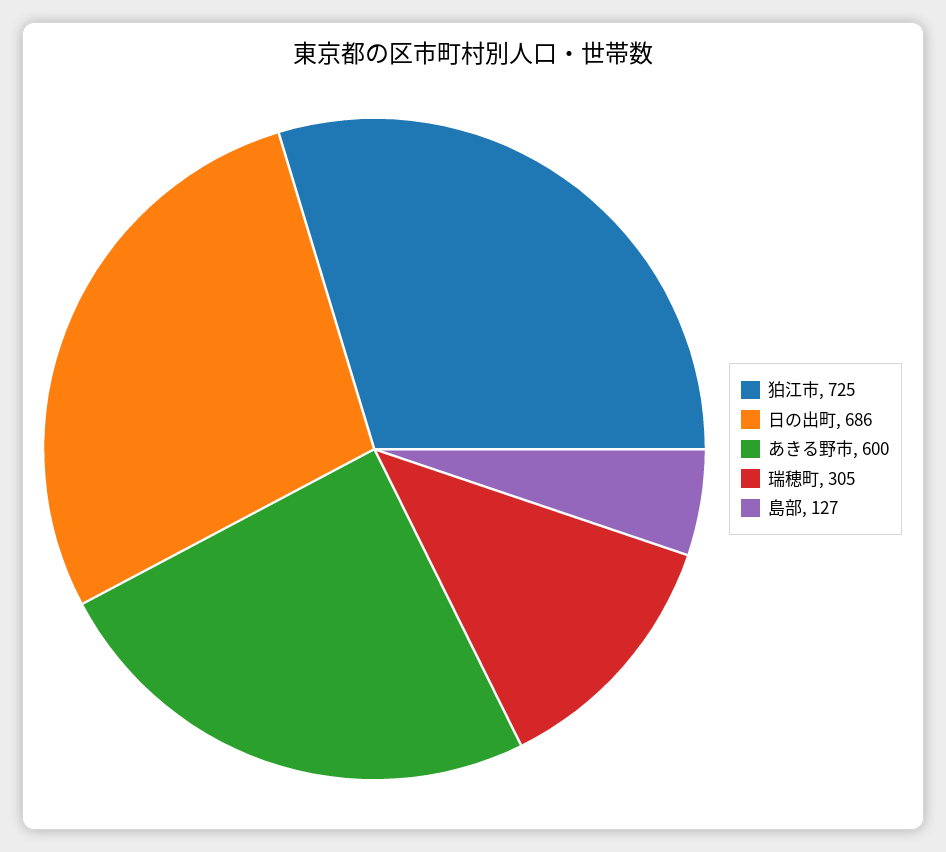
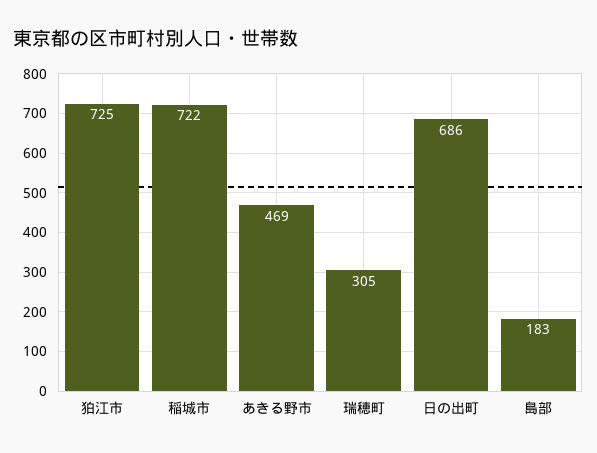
  {
    "狛江市": 725,
    "日の出町": 686,
-   "あきる野市": 600,
+   "あきる野市": 469,
    "瑞穂町": 305,
-   "島部": 127
+   "島部": 183,
+   "稲城市": 722
  }

